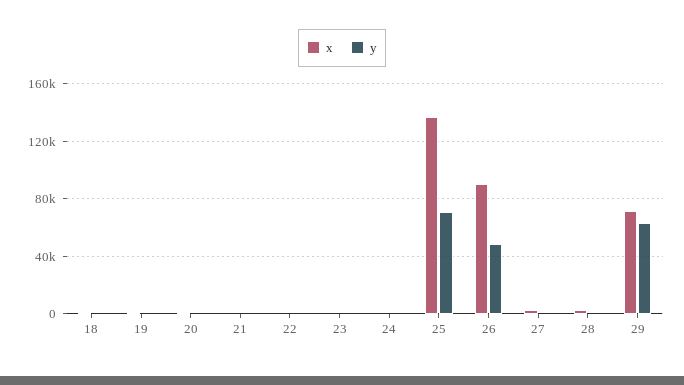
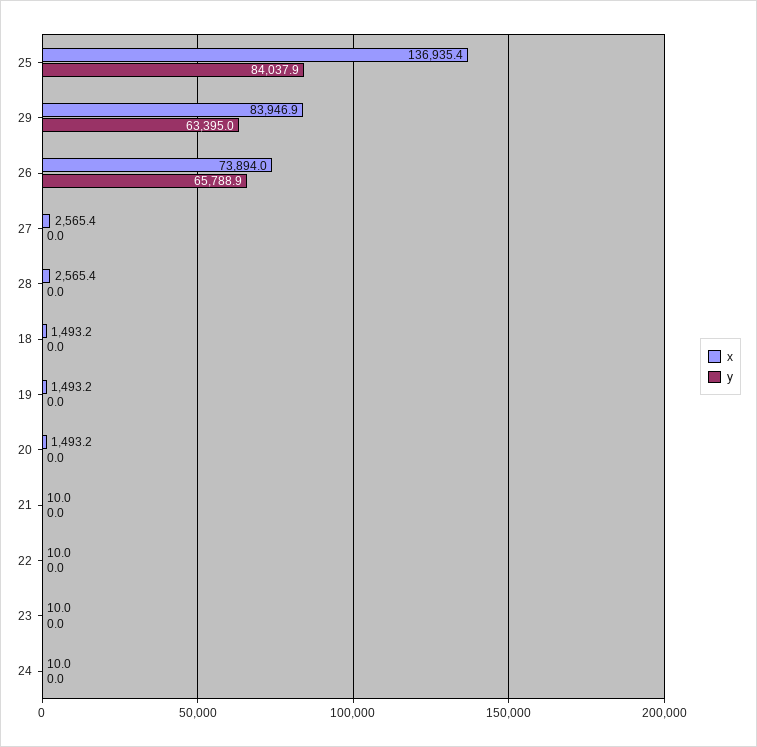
  {
    "x": {
      "18": 1493.2,
      "19": 1493.2,
      "20": 1493.2,
      "21": 10,
      "22": 10,
      "23": 10,
      "24": 10,
      "25": 136935.4,
-     "26": 90000,
+     "26": 73894,
      "27": 2565.4,
      "28": 2565.4,
-     "29": 70000
+     "29": 83946.9
    },
    "y": {
      "18": 0,
      "19": 0,
      "20": 0,
      "21": 0,
      "22": 0,
      "23": 0,
      "24": 0,
-     "25": 70000,
+     "25": 84037.9,
-     "26": 50000,
+     "26": 65788.9,
      "27": 0,
      "28": 0,
      "29": 63395
    }
  }

